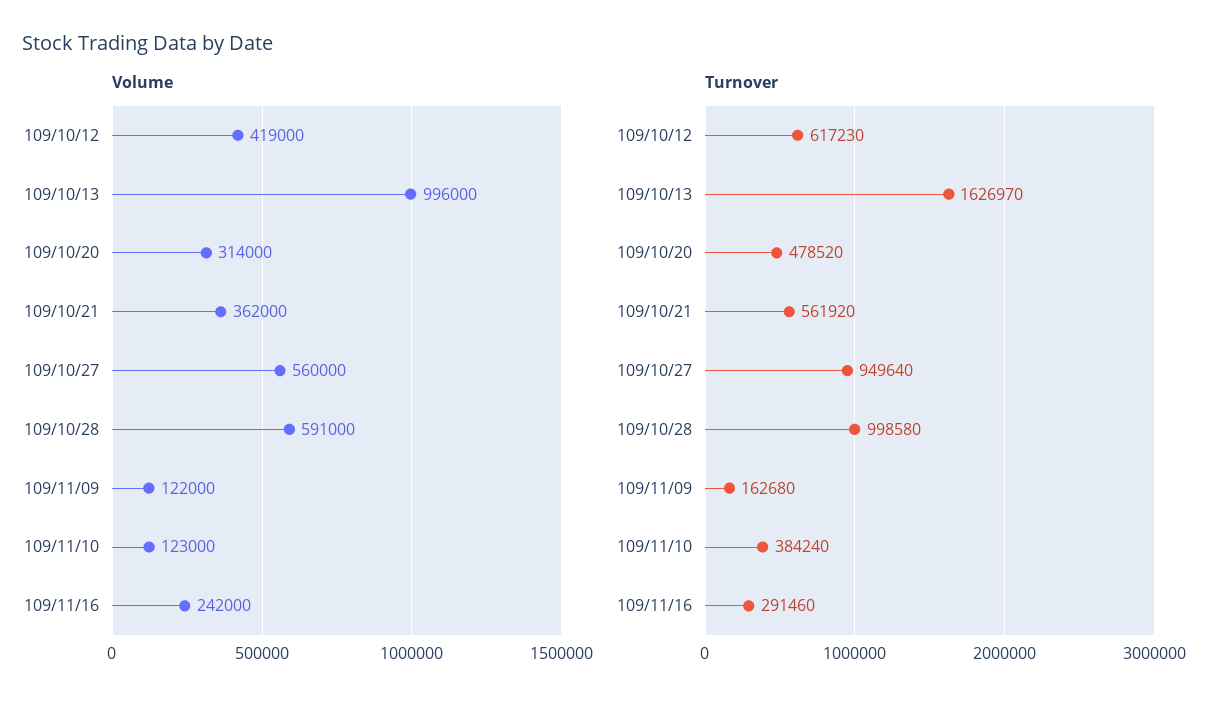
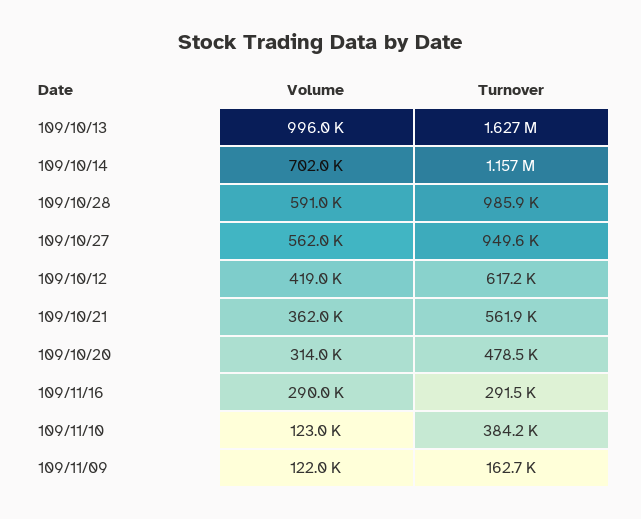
  {
    "Volume": {
      "109/10/12": 419000,
      "109/10/13": 996000,
      "109/10/20": 314000,
      "109/10/21": 362000,
-     "109/10/27": 560000,
+     "109/10/27": 562000,
      "109/10/28": 591000,
      "109/11/09": 122000,
      "109/11/10": 123000,
-     "109/11/16": 242000
+     "109/11/16": 290000,
+     "109/10/14": 702000
    },
    "Turnover": {
      "109/10/12": 617230,
      "109/10/13": 1626970,
      "109/10/20": 478520,
      "109/10/21": 561920,
      "109/10/27": 949640,
-     "109/10/28": 998580,
+     "109/10/28": 985900,
      "109/11/09": 162680,
      "109/11/10": 384240,
-     "109/11/16": 291460
+     "109/11/16": 291460,
+     "109/10/14": 1157000
    }
  }

